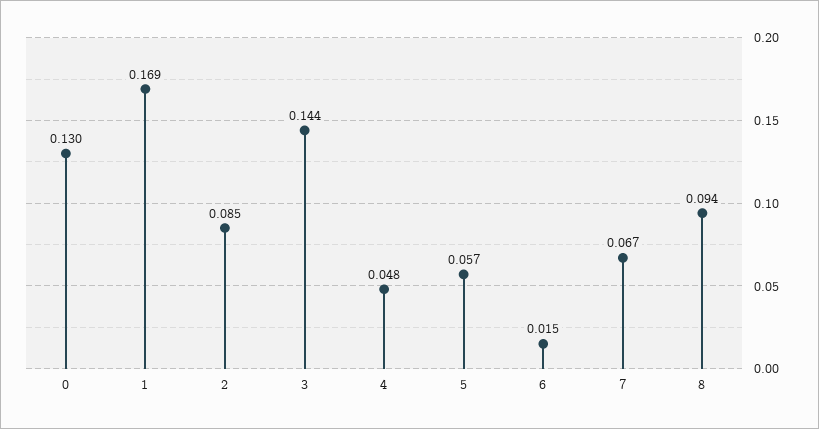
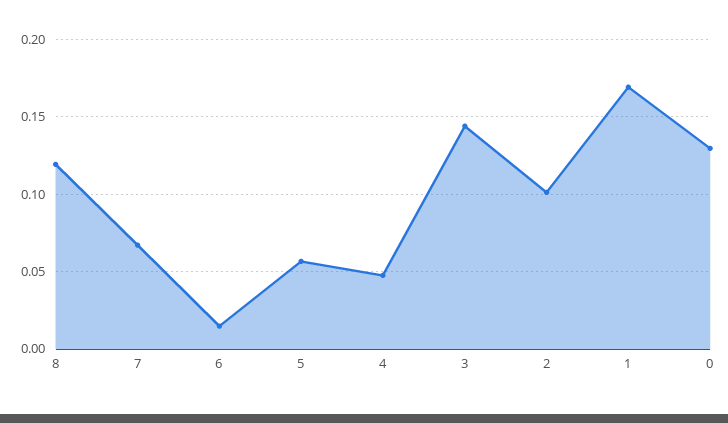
  {
    "0": 0.13,
    "1": 0.169,
-   "2": 0.085,
+   "2": 0.1,
    "3": 0.144,
    "4": 0.048,
    "5": 0.057,
    "6": 0.015,
    "7": 0.067,
-   "8": 0.094
+   "8": 0.12
  }

